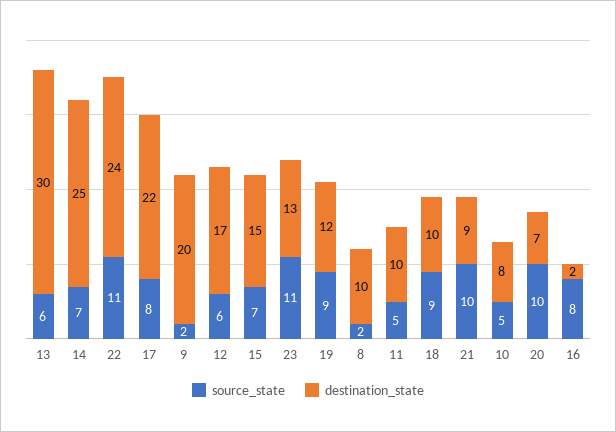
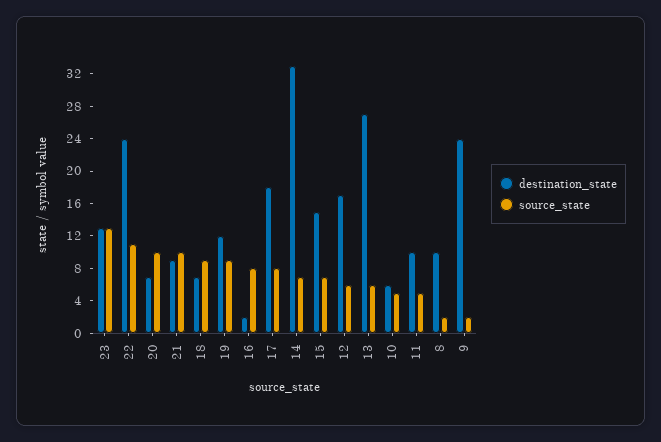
  {
    "source_state": {
      "13": 6,
      "14": 7,
      "22": 11,
      "17": 8,
      "9": 2,
      "12": 6,
      "15": 7,
-     "23": 11,
+     "23": 13,
      "19": 9,
      "8": 2,
      "11": 5,
      "18": 9,
      "21": 10,
      "10": 5,
      "20": 10,
      "16": 8
    },
    "destination_state": {
-     "13": 30,
+     "13": 27,
-     "14": 25,
+     "14": 33,
      "22": 24,
-     "17": 22,
+     "17": 18,
-     "9": 20,
+     "9": 24,
      "12": 17,
      "15": 15,
      "23": 13,
      "19": 12,
      "8": 10,
      "11": 10,
-     "18": 10,
+     "18": 7,
      "21": 9,
-     "10": 8,
+     "10": 6,
      "20": 7,
      "16": 2
    }
  }

